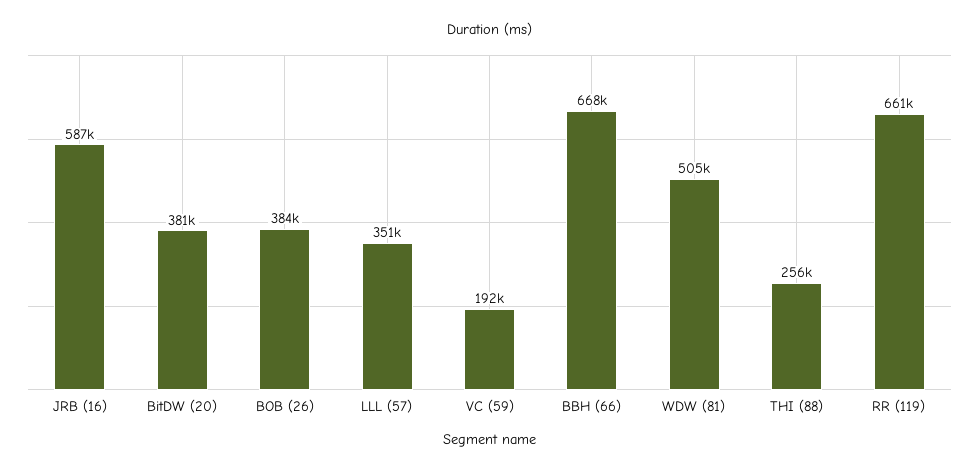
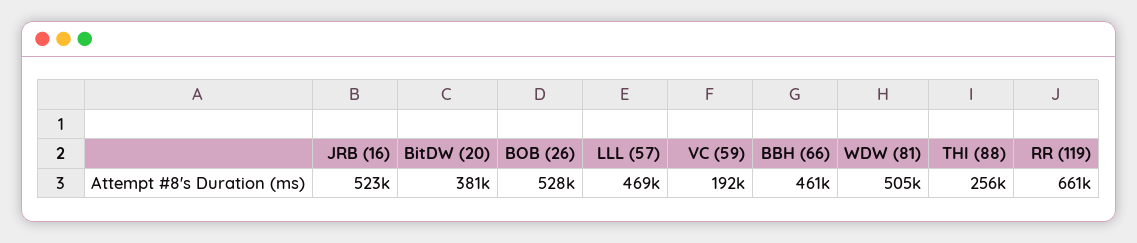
  {
-   "JRB (16)": 587000,
+   "JRB (16)": 523000,
    "BitDW (20)": 381000,
-   "BOB (26)": 384000,
+   "BOB (26)": 528000,
-   "LLL (57)": 351000,
+   "LLL (57)": 469000,
    "VC (59)": 192000,
-   "BBH (66)": 668000,
+   "BBH (66)": 461000,
    "WDW (81)": 505000,
    "THI (88)": 256000,
    "RR (119)": 661000
  }

